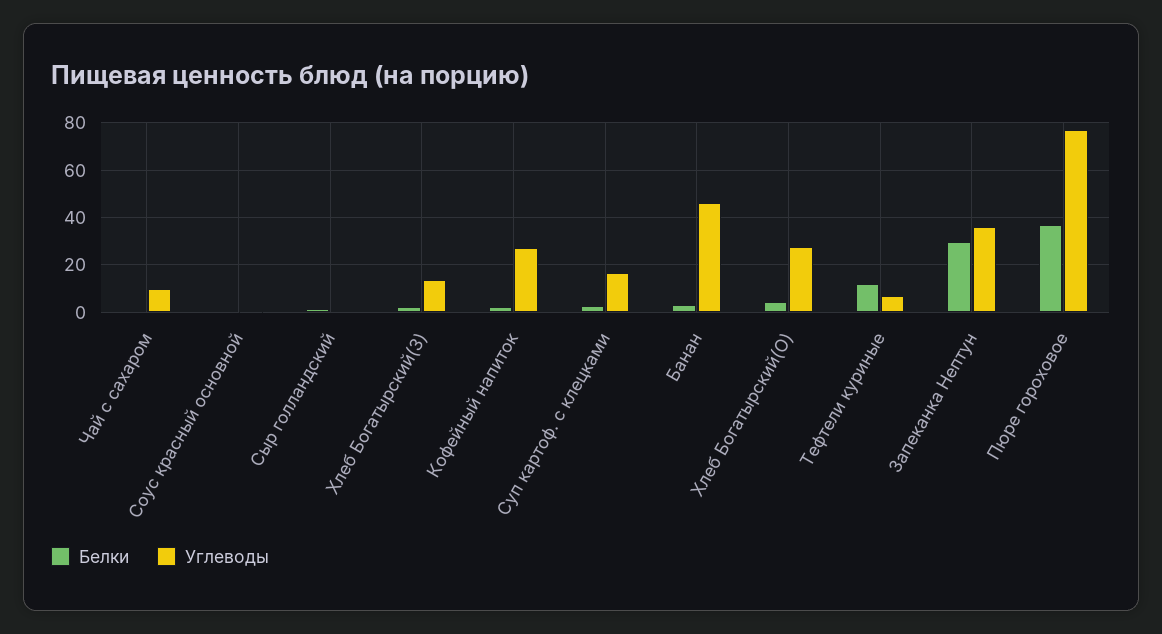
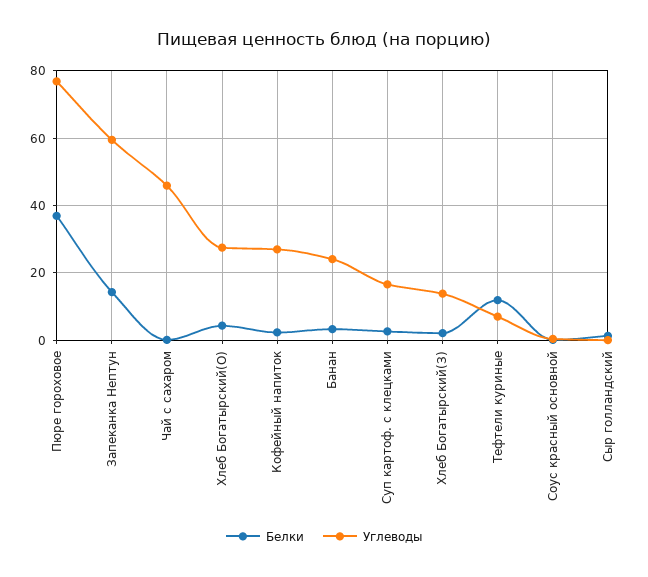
  {
    "Белки": {
      "Чай с сахаром": 0,
      "Соус красный основной": 0,
      "Сыр голландский": 2,
      "Хлеб Богатырский(З)": 2,
      "Кофейный напиток": 2,
      "Суп картоф. с клецками": 2,
      "Банан": 4,
      "Хлеб Богатырский(О)": 4,
      "Тефтели куриные": 12,
-     "Запеканка Нептун": 30,
+     "Запеканка Нептун": 14,
      "Пюре гороховое": 36
    },
    "Углеводы": {
-     "Чай с сахаром": 10,
+     "Чай с сахаром": 46,
      "Соус красный основной": 0,
      "Сыр голландский": 0,
      "Хлеб Богатырский(З)": 14,
      "Кофейный напиток": 28,
      "Суп картоф. с клецками": 16,
-     "Банан": 45,
+     "Банан": 24,
      "Хлеб Богатырский(О)": 28,
      "Тефтели куриные": 8,
-     "Запеканка Нептун": 35,
+     "Запеканка Нептун": 60,
      "Пюре гороховое": 76
    }
  }

